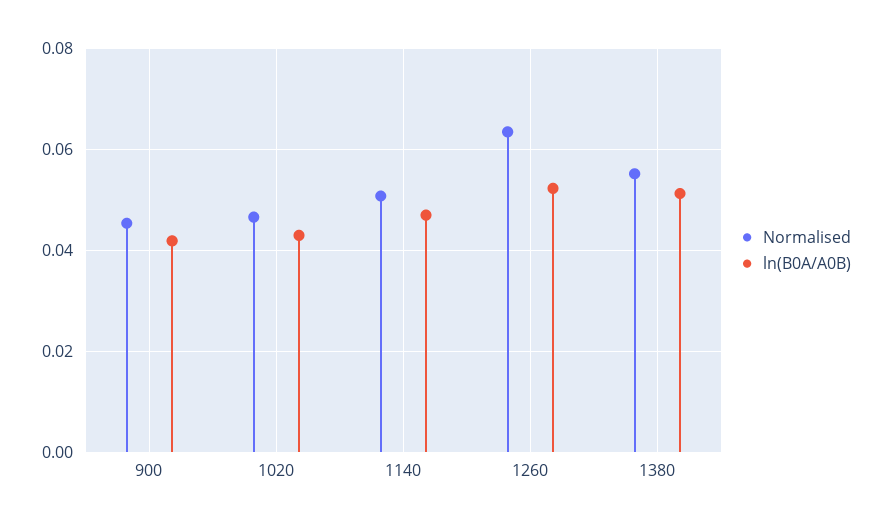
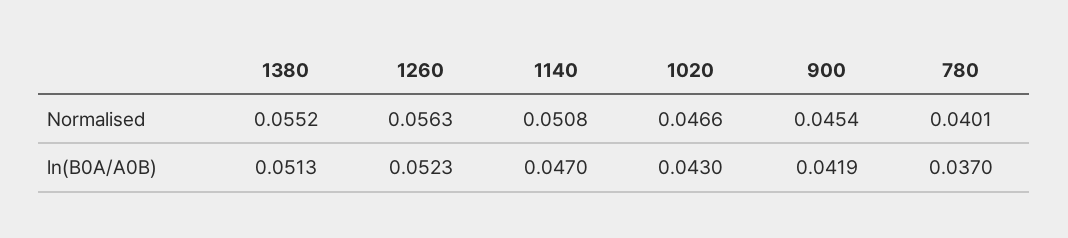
  {
    "Normalised": {
      "900": 0.0454,
      "1020": 0.0466,
      "1140": 0.0508,
-     "1260": 0.064,
+     "1260": 0.0563,
-     "1380": 0.0552
+     "1380": 0.0552,
+     "780": 0.0401
    },
    "ln(B0A/A0B)": {
      "900": 0.0419,
      "1020": 0.043,
      "1140": 0.047,
      "1260": 0.0523,
-     "1380": 0.0513
+     "1380": 0.0513,
+     "780": 0.037
    }
  }

